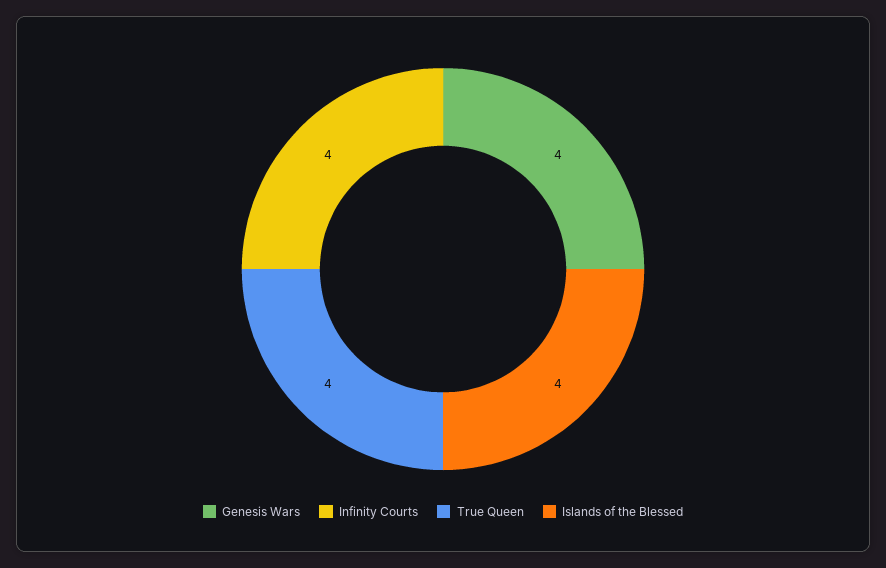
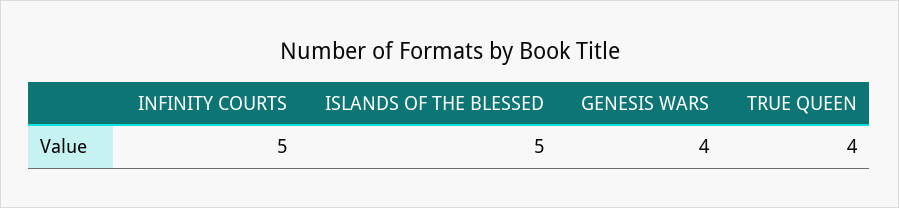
  {
    "Genesis Wars": 4,
-   "Infinity Courts": 4,
+   "Infinity Courts": 5,
    "True Queen": 4,
-   "Islands of the Blessed": 4
+   "Islands of the Blessed": 5
  }

